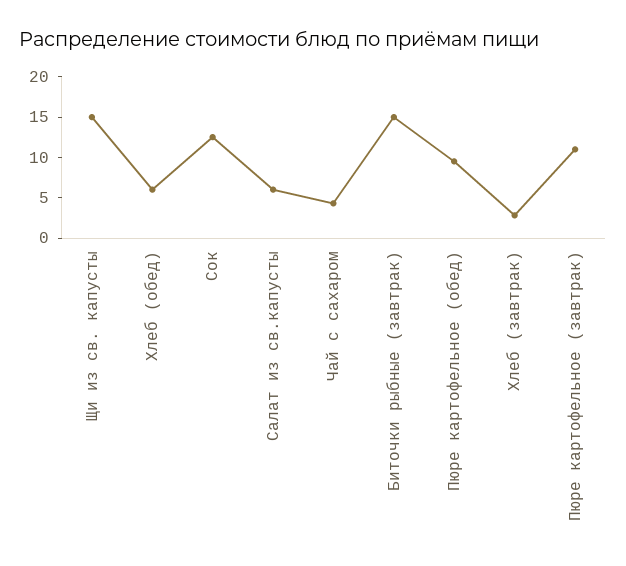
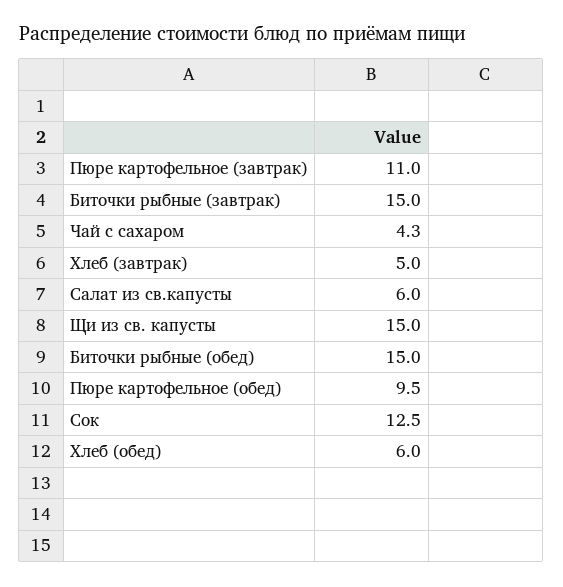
  {
    "Щи из св. капусты": 15,
    "Хлеб (обед)": 6,
    "Сок": 12.5,
    "Салат из св.капусты": 6,
    "Чай с сахаром": 4.3,
    "Биточки рыбные (завтрак)": 15,
    "Пюре картофельное (обед)": 9.5,
-   "Хлеб (завтрак)": 3,
+   "Хлеб (завтрак)": 5,
-   "Пюре картофельное (завтрак)": 11
+   "Пюре картофельное (завтрак)": 11,
+   "Биточки рыбные (обед)": 15
  }

